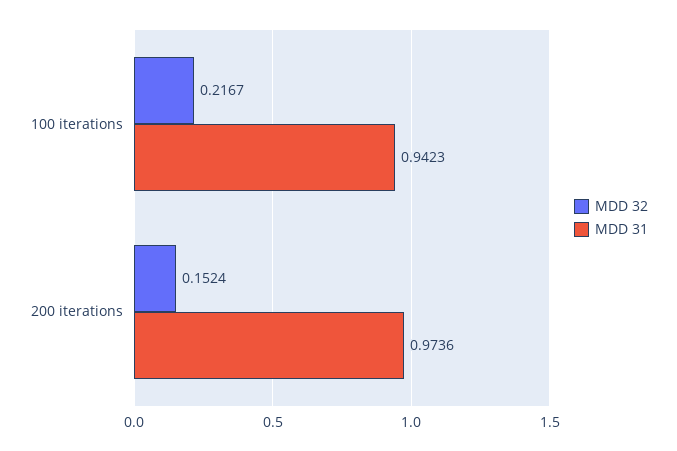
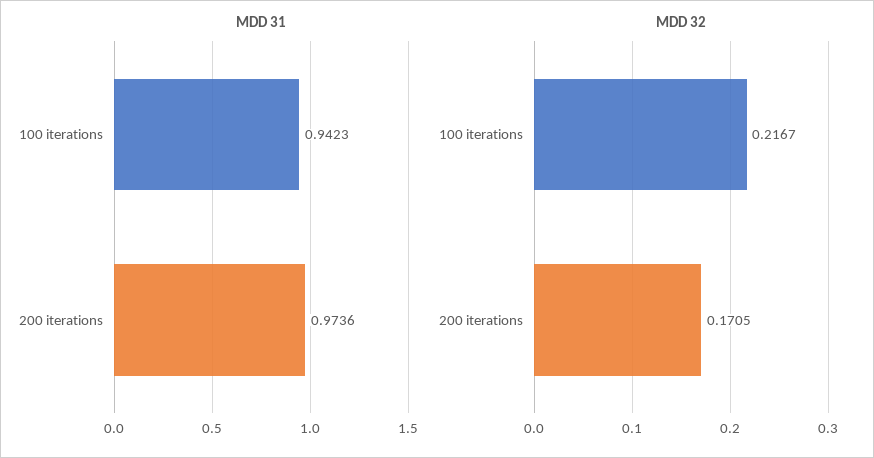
  {
    "MDD 32": {
      "100 iterations": 0.2167,
-     "200 iterations": 0.1524
+     "200 iterations": 0.1705
    },
    "MDD 31": {
      "100 iterations": 0.9423,
      "200 iterations": 0.9736
    }
  }

